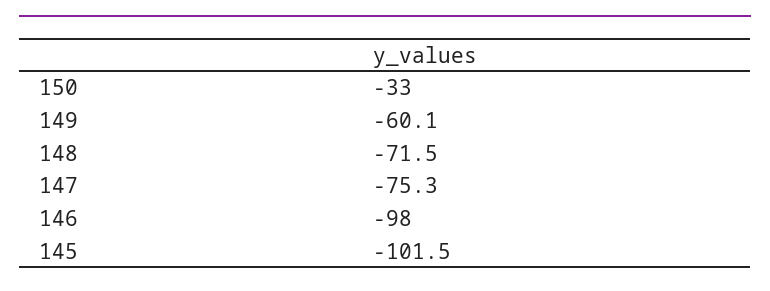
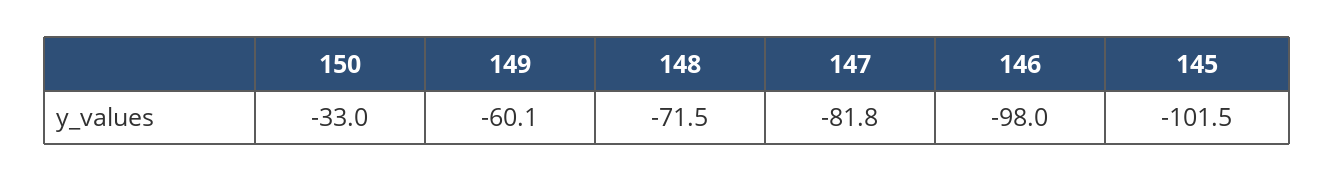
  {
    "150": -33,
    "149": -60.1,
    "148": -71.5,
-   "147": -75.3,
+   "147": -81.8,
    "146": -98,
    "145": -101.5
  }

